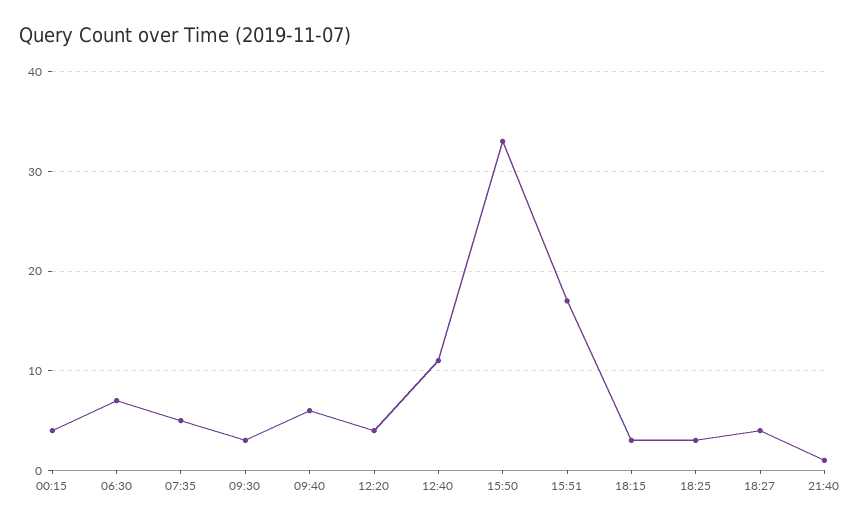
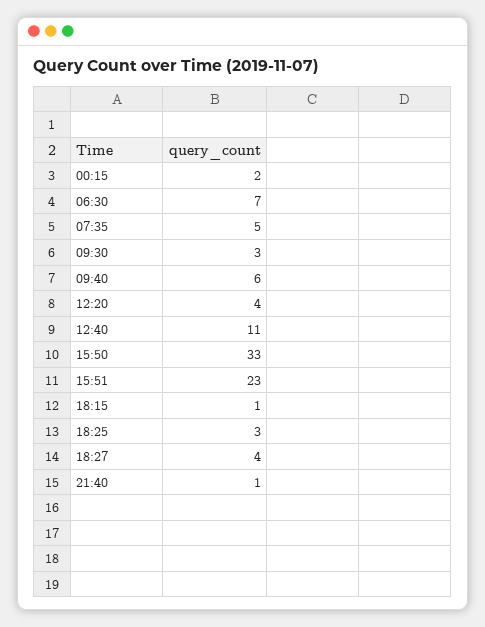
  {
-   "00:15": 4,
+   "00:15": 2,
    "06:30": 7,
    "07:35": 5,
    "09:30": 3,
    "09:40": 6,
    "12:20": 4,
    "12:40": 11,
    "15:50": 33,
-   "15:51": 17,
+   "15:51": 23,
-   "18:15": 3,
+   "18:15": 1,
    "18:25": 3,
    "18:27": 4,
    "21:40": 1
  }

